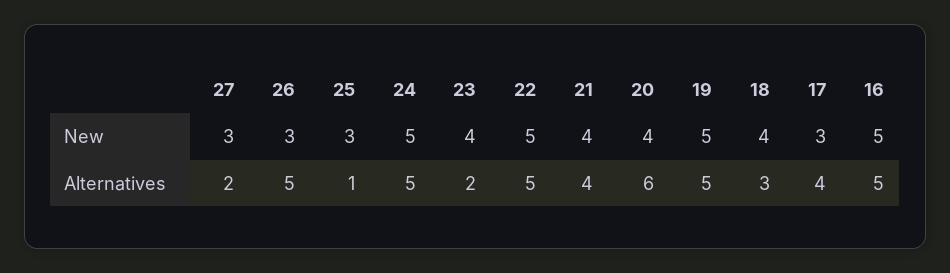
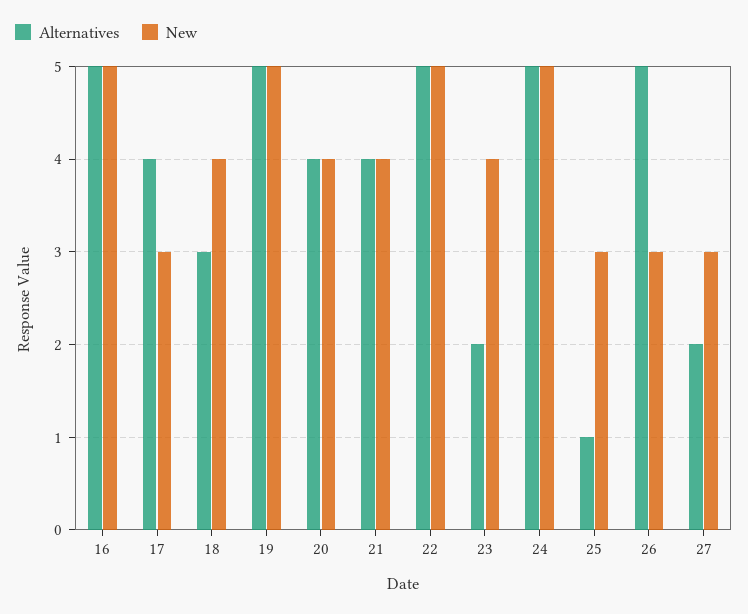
  {
    "New": {
      "27": 3,
      "26": 3,
      "25": 3,
      "24": 5,
      "23": 4,
      "22": 5,
      "21": 4,
      "20": 4,
      "19": 5,
      "18": 4,
      "17": 3,
      "16": 5
    },
    "Alternatives": {
      "27": 2,
      "26": 5,
      "25": 1,
      "24": 5,
      "23": 2,
      "22": 5,
      "21": 4,
-     "20": 6,
+     "20": 4,
      "19": 5,
      "18": 3,
      "17": 4,
      "16": 5
    }
  }

